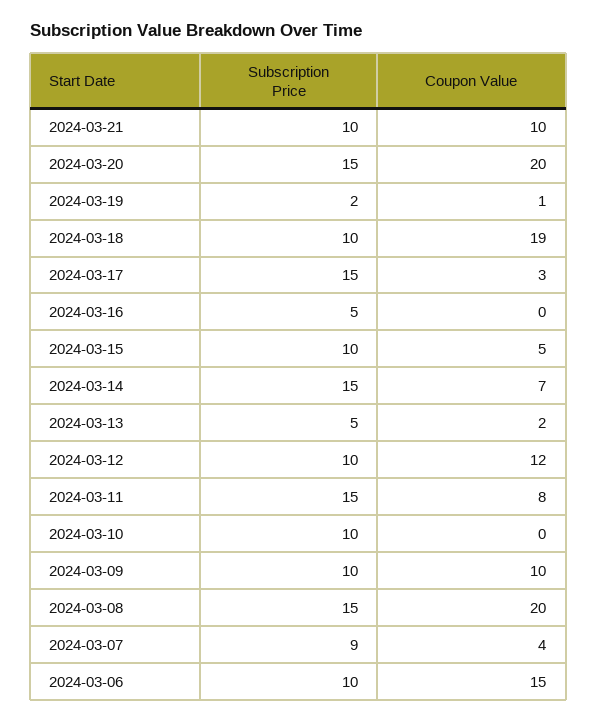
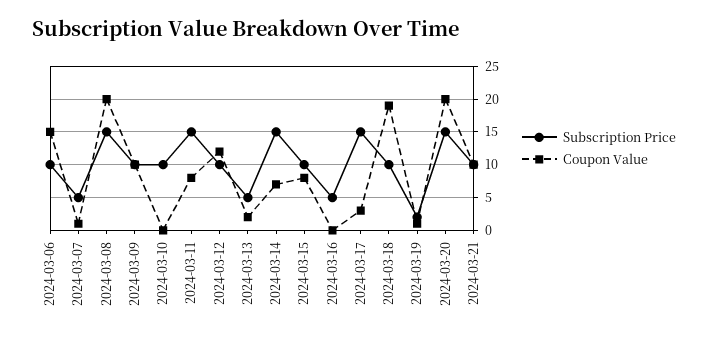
  {
    "Subscription Price": {
      "2024-03-21": 10,
      "2024-03-20": 15,
      "2024-03-19": 2,
      "2024-03-18": 10,
      "2024-03-17": 15,
      "2024-03-16": 5,
      "2024-03-15": 10,
      "2024-03-14": 15,
      "2024-03-13": 5,
      "2024-03-12": 10,
      "2024-03-11": 15,
      "2024-03-10": 10,
      "2024-03-09": 10,
      "2024-03-08": 15,
-     "2024-03-07": 9,
+     "2024-03-07": 5,
      "2024-03-06": 10
    },
    "Coupon Value": {
      "2024-03-21": 10,
      "2024-03-20": 20,
      "2024-03-19": 1,
      "2024-03-18": 19,
      "2024-03-17": 3,
      "2024-03-16": 0,
-     "2024-03-15": 5,
+     "2024-03-15": 8,
      "2024-03-14": 7,
      "2024-03-13": 2,
      "2024-03-12": 12,
      "2024-03-11": 8,
      "2024-03-10": 0,
      "2024-03-09": 10,
      "2024-03-08": 20,
-     "2024-03-07": 4,
+     "2024-03-07": 1,
      "2024-03-06": 15
    }
  }

